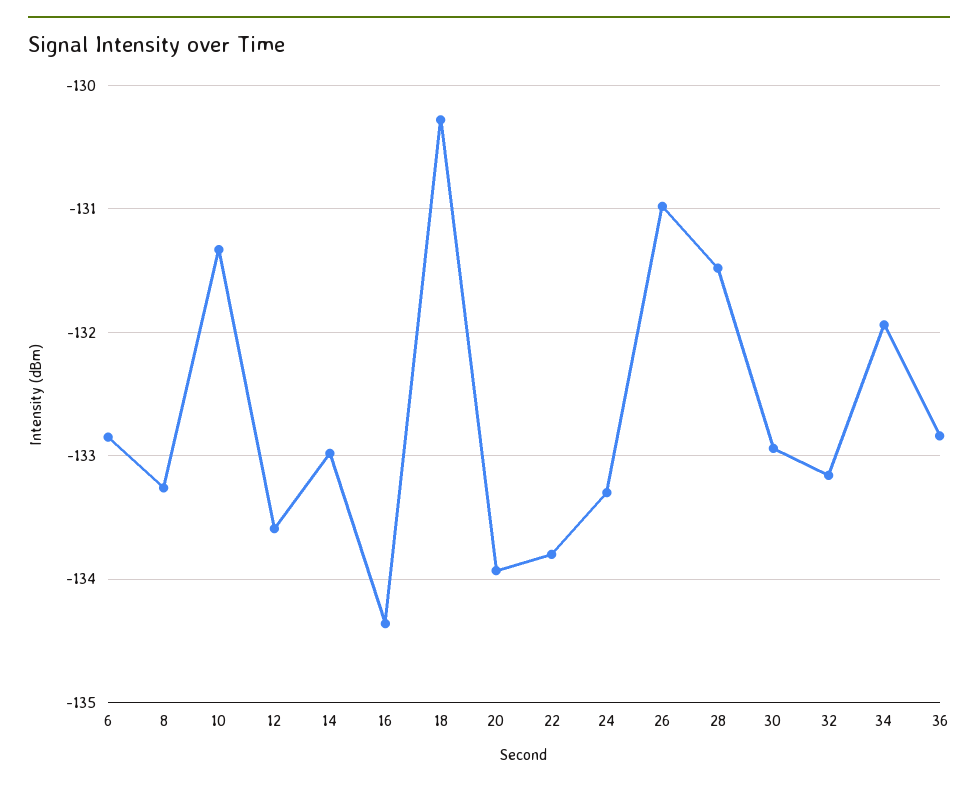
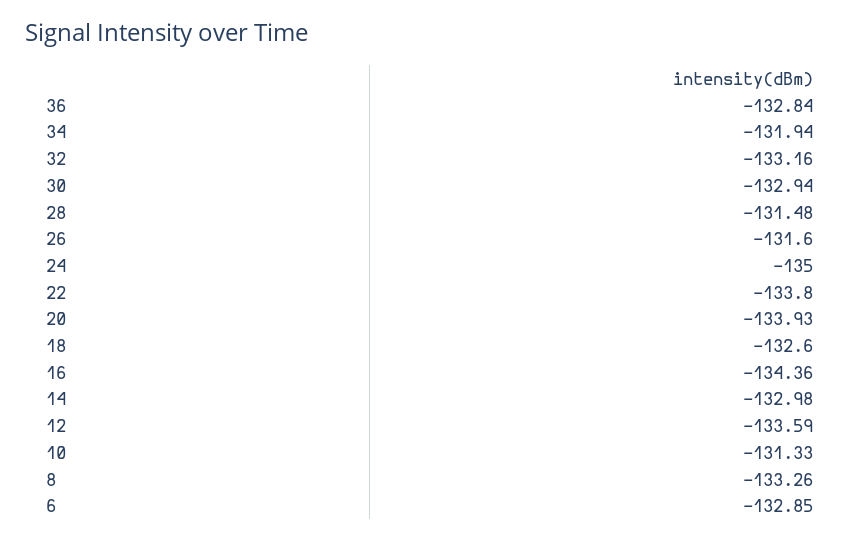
  {
    "6": -132.85,
    "8": -133.26,
    "10": -131.33,
    "12": -133.59,
    "14": -132.98,
    "16": -134.36,
-   "18": -130.3,
+   "18": -132.6,
    "20": -133.93,
    "22": -133.8,
-   "24": -133.3,
+   "24": -135,
-   "26": -131,
+   "26": -131.6,
    "28": -131.48,
    "30": -132.94,
    "32": -133.16,
    "34": -131.94,
    "36": -132.84
  }

